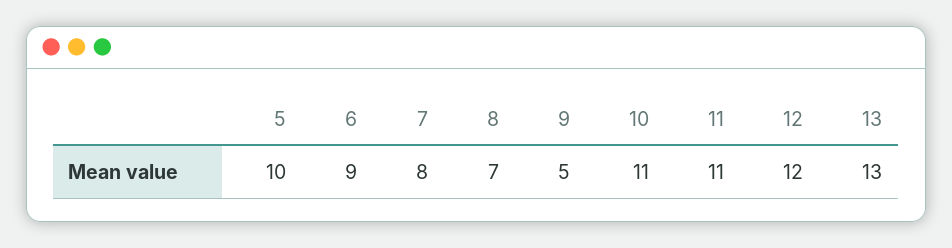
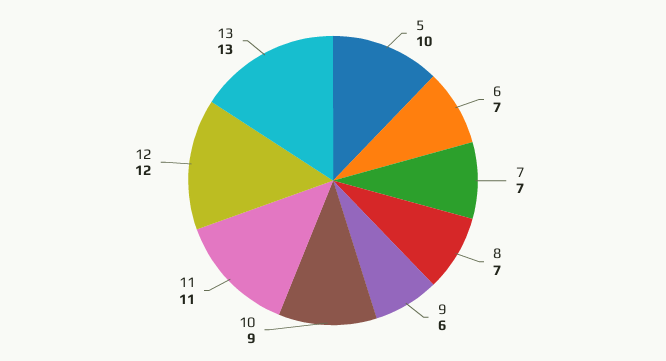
  {
    "5": 10,
-   "6": 9,
+   "6": 7,
-   "7": 8,
+   "7": 7,
    "8": 7,
-   "9": 5,
+   "9": 6,
-   "10": 11,
+   "10": 9,
    "11": 11,
    "12": 12,
    "13": 13
  }

